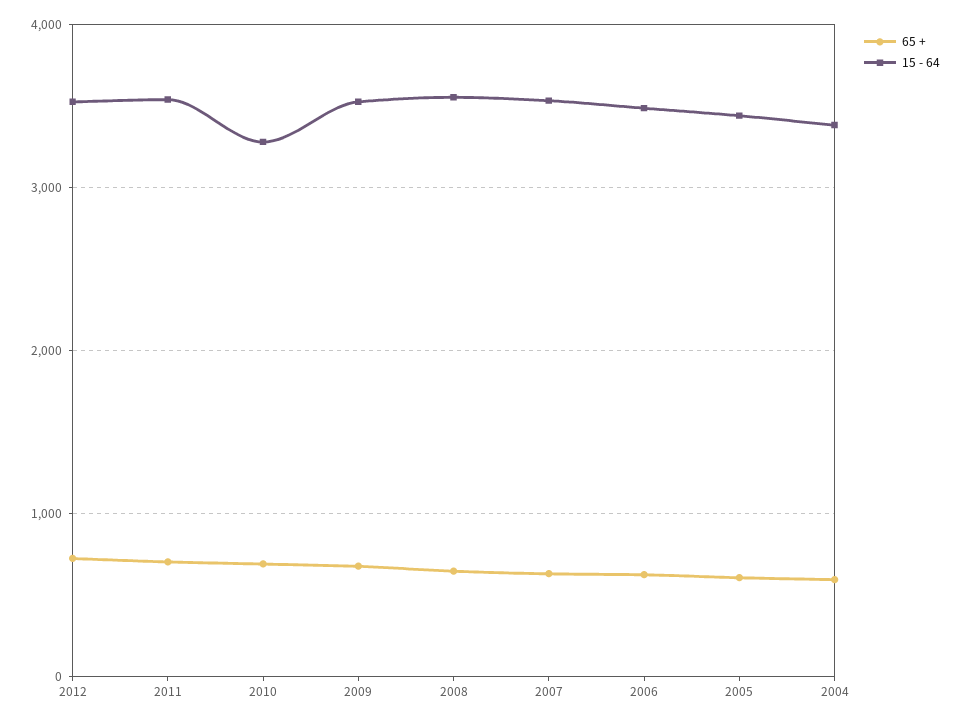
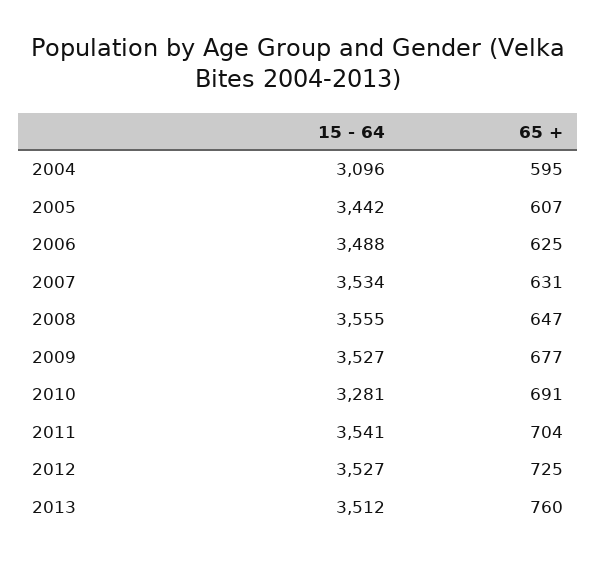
  {
    "65 +": {
      "2012": 725,
      "2011": 704,
      "2010": 691,
      "2009": 677,
      "2008": 647,
      "2007": 631,
      "2006": 625,
      "2005": 607,
-     "2004": 595
+     "2004": 595,
+     "2013": 760
    },
    "15 - 64": {
      "2012": 3527,
      "2011": 3541,
      "2010": 3281,
      "2009": 3527,
      "2008": 3555,
      "2007": 3534,
      "2006": 3488,
      "2005": 3442,
-     "2004": 3400
+     "2004": 3096,
+     "2013": 3512
    }
  }

